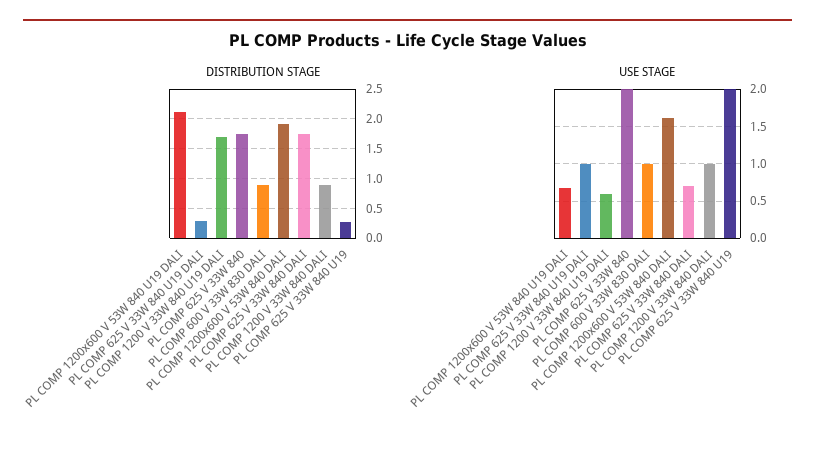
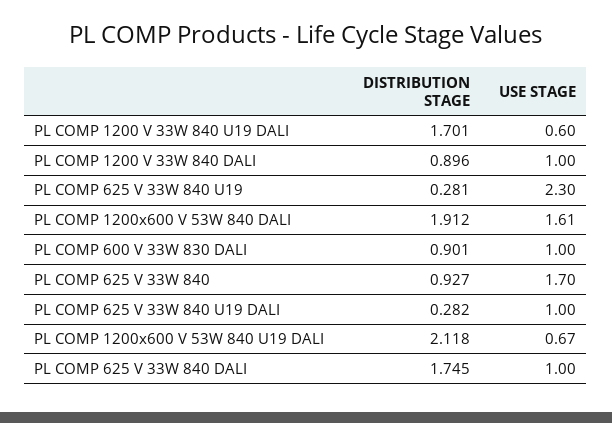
  {
    "DISTRIBUTION STAGE": {
      "PL COMP 1200x600 V 53W 840 U19 DALI": 2.118,
      "PL COMP 625 V 33W 840 U19 DALI": 0.282,
      "PL COMP 1200 V 33W 840 U19 DALI": 1.701,
-     "PL COMP 625 V 33W 840": 1.75,
+     "PL COMP 625 V 33W 840": 0.927,
      "PL COMP 600 V 33W 830 DALI": 0.901,
      "PL COMP 1200x600 V 53W 840 DALI": 1.912,
      "PL COMP 625 V 33W 840 DALI": 1.745,
      "PL COMP 1200 V 33W 840 DALI": 0.896,
      "PL COMP 625 V 33W 840 U19": 0.281
    },
    "USE STAGE": {
      "PL COMP 1200x600 V 53W 840 U19 DALI": 0.67,
      "PL COMP 625 V 33W 840 U19 DALI": 1,
      "PL COMP 1200 V 33W 840 U19 DALI": 0.6,
-     "PL COMP 625 V 33W 840": 2,
+     "PL COMP 625 V 33W 840": 1.7,
      "PL COMP 600 V 33W 830 DALI": 1,
      "PL COMP 1200x600 V 53W 840 DALI": 1.61,
-     "PL COMP 625 V 33W 840 DALI": 0.7,
+     "PL COMP 625 V 33W 840 DALI": 1,
      "PL COMP 1200 V 33W 840 DALI": 1,
-     "PL COMP 625 V 33W 840 U19": 2
+     "PL COMP 625 V 33W 840 U19": 2.3
    }
  }

